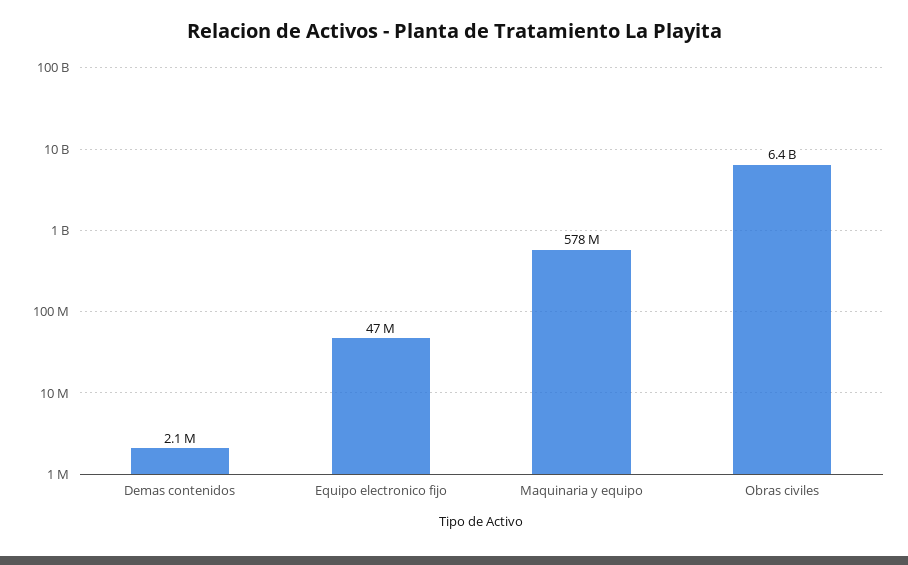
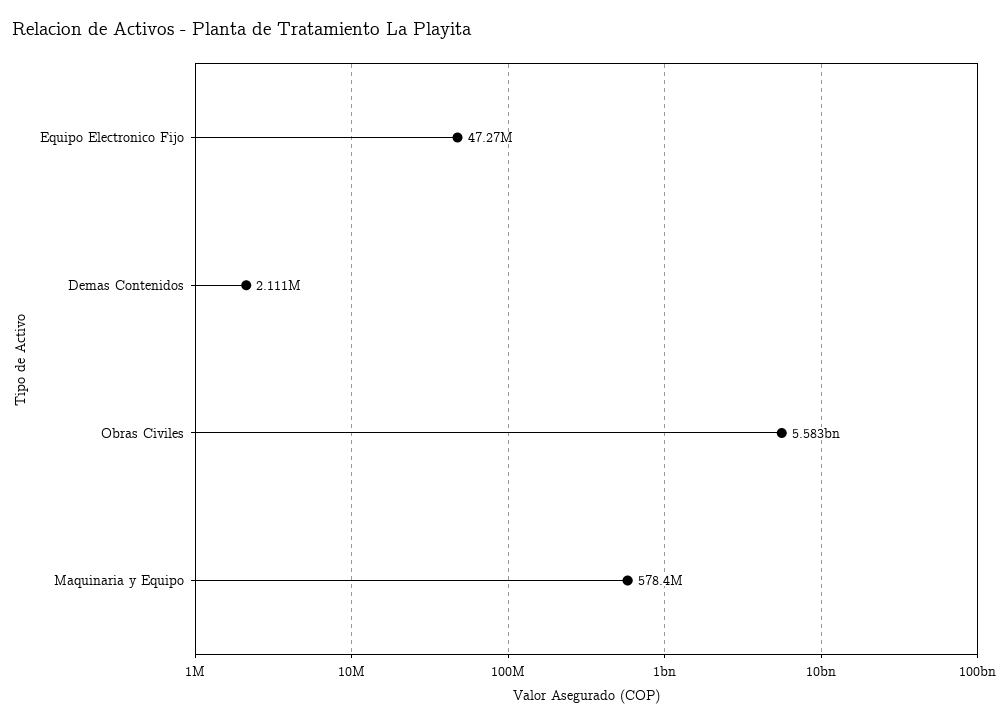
  {
    "Demas contenidos": 2111000,
    "Equipo electronico fijo": 47270000,
    "Maquinaria y equipo": 578400000,
-   "Obras civiles": 6400000000
+   "Obras civiles": 5583000000
  }

